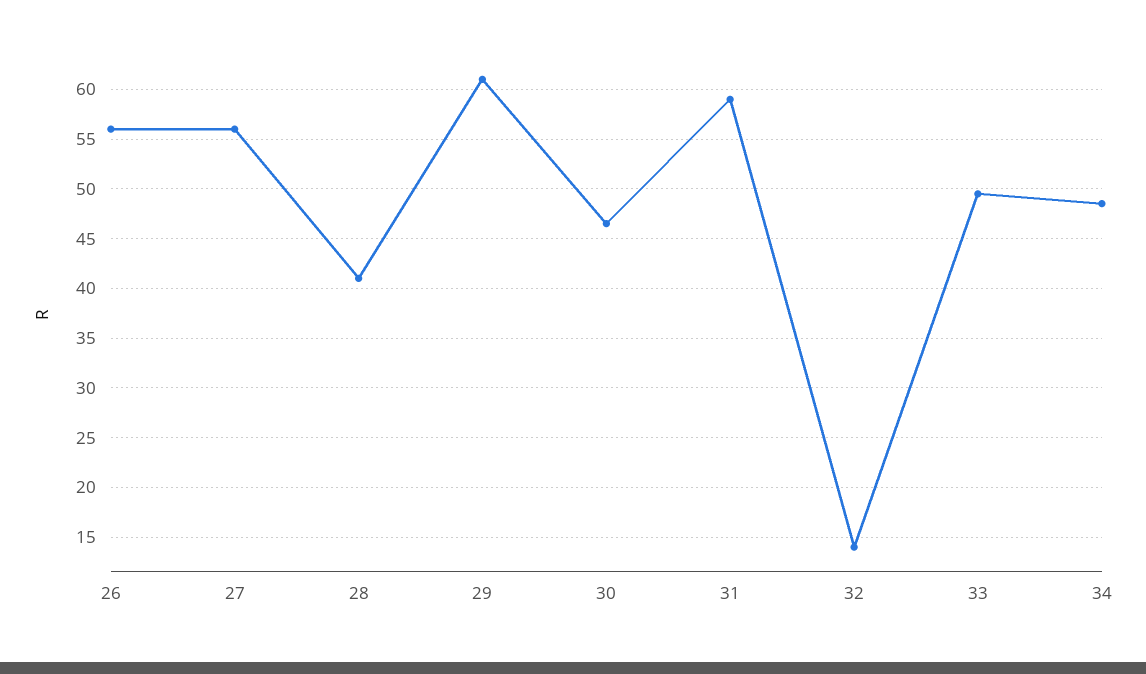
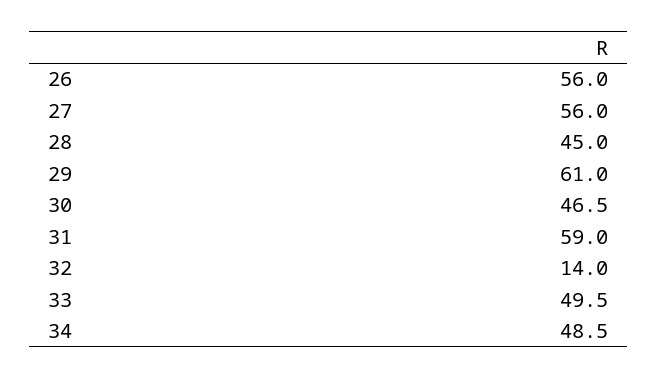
  {
    "26": 56,
    "27": 56,
-   "28": 41,
+   "28": 45,
    "29": 61,
    "30": 46.5,
    "31": 59,
    "32": 14,
    "33": 49.5,
    "34": 48.5
  }

